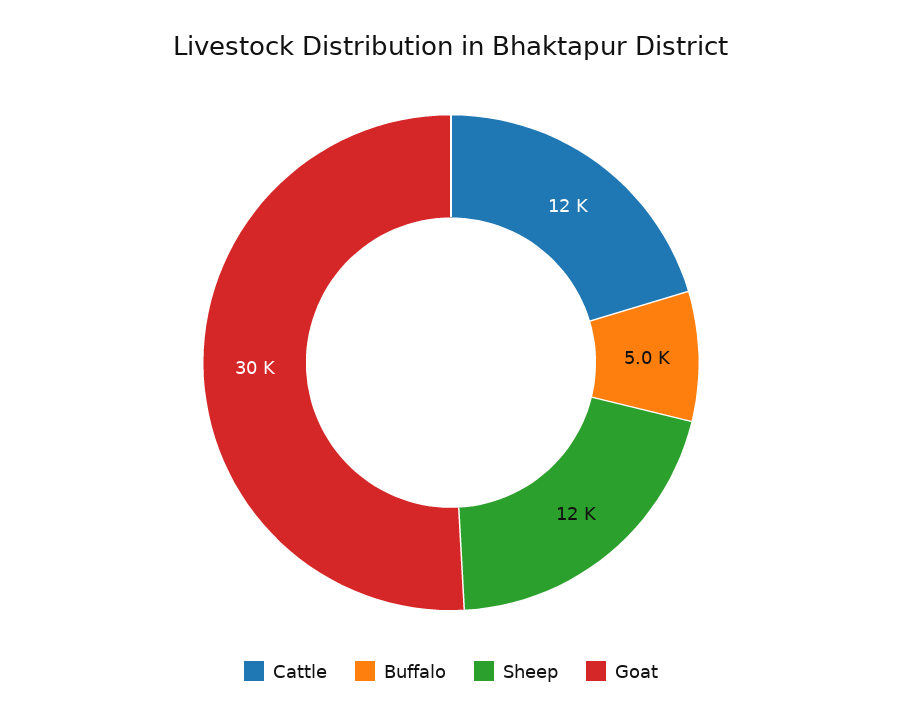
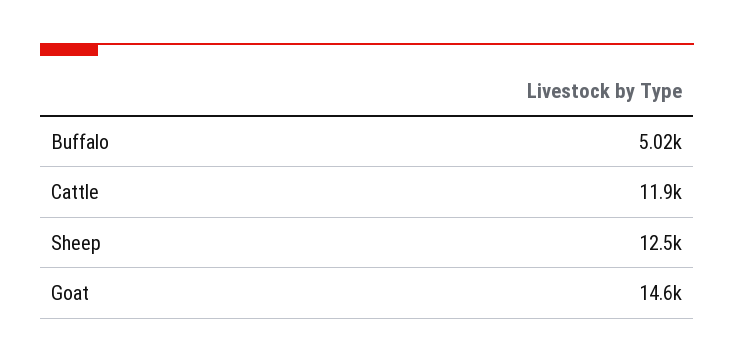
  {
    "Cattle": 11900,
    "Buffalo": 5020,
    "Sheep": 12500,
-   "Goat": 30000
+   "Goat": 14600
  }

